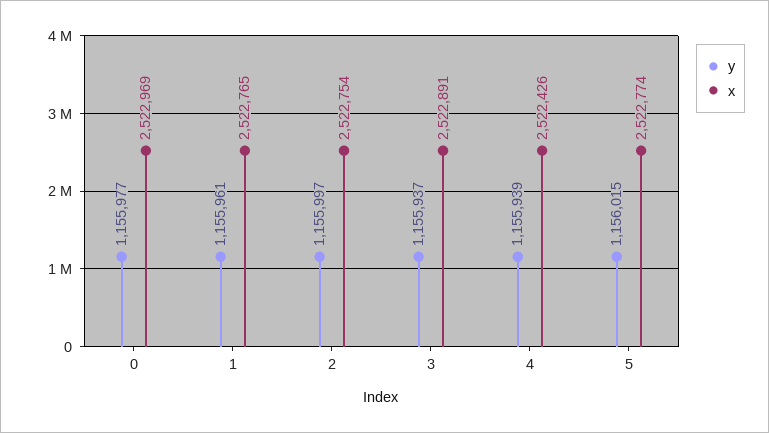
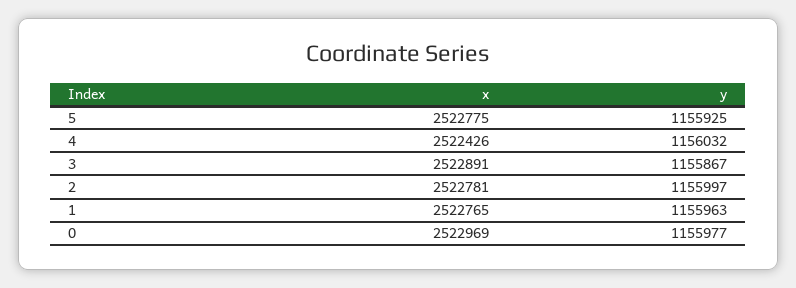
  {
    "y": {
      "0": 1155977,
-     "1": 1155961,
+     "1": 1155963,
      "2": 1155997,
-     "3": 1155937,
+     "3": 1155867,
-     "4": 1155939,
+     "4": 1156032,
-     "5": 1156015
+     "5": 1155925
    },
    "x": {
      "0": 2522969,
      "1": 2522765,
-     "2": 2522754,
+     "2": 2522781,
      "3": 2522891,
      "4": 2522426,
-     "5": 2522774
+     "5": 2522775
    }
  }

